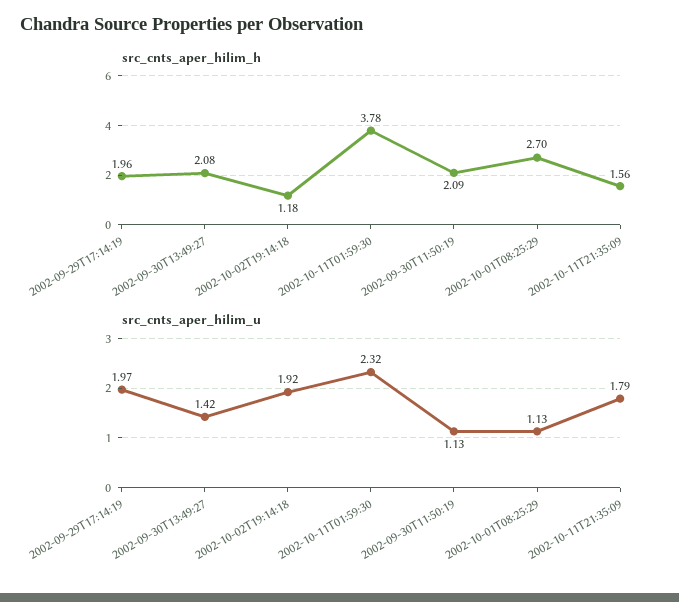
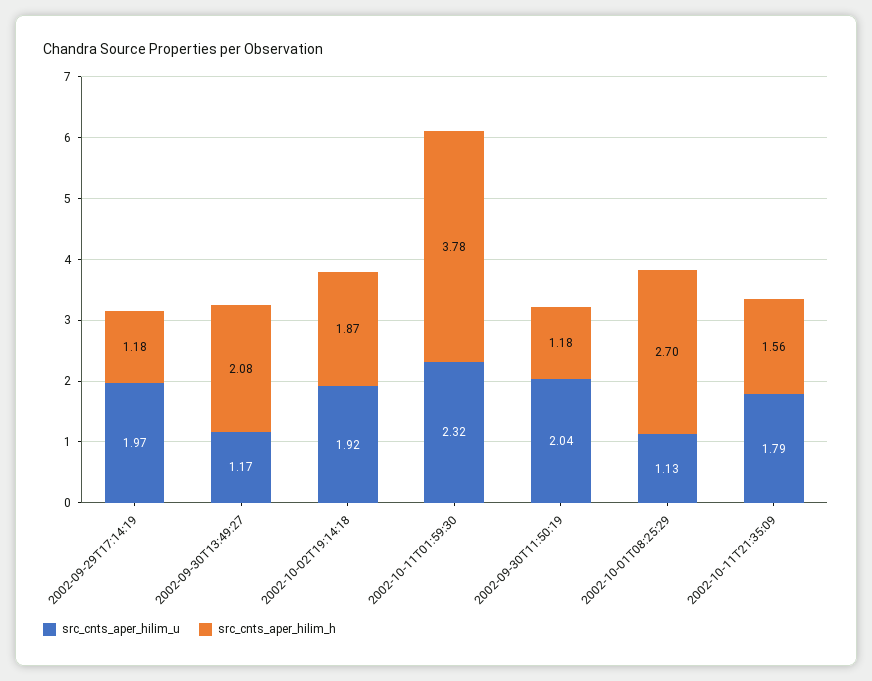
  {
    "src_cnts_aper_hilim_h": {
-     "2002-09-29T17:14:19": 1.96,
+     "2002-09-29T17:14:19": 1.18,
      "2002-09-30T13:49:27": 2.08,
-     "2002-10-02T19:14:18": 1.18,
+     "2002-10-02T19:14:18": 1.87,
      "2002-10-11T01:59:30": 3.78,
-     "2002-09-30T11:50:19": 2.09,
+     "2002-09-30T11:50:19": 1.18,
      "2002-10-01T08:25:29": 2.7,
      "2002-10-11T21:35:09": 1.56
    },
    "src_cnts_aper_hilim_u": {
      "2002-09-29T17:14:19": 1.97,
-     "2002-09-30T13:49:27": 1.42,
+     "2002-09-30T13:49:27": 1.17,
      "2002-10-02T19:14:18": 1.92,
      "2002-10-11T01:59:30": 2.32,
-     "2002-09-30T11:50:19": 1.13,
+     "2002-09-30T11:50:19": 2.04,
      "2002-10-01T08:25:29": 1.13,
      "2002-10-11T21:35:09": 1.79
    }
  }

